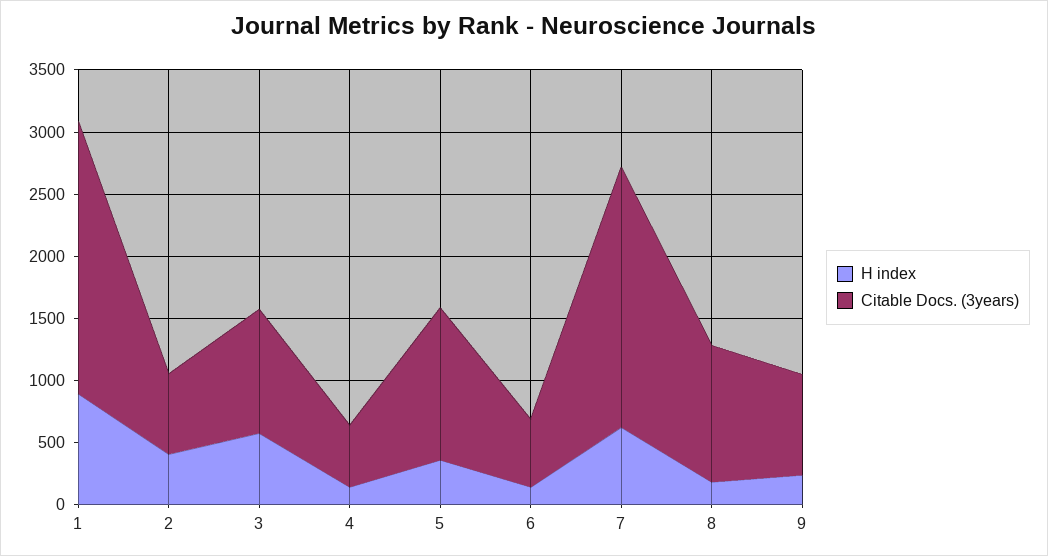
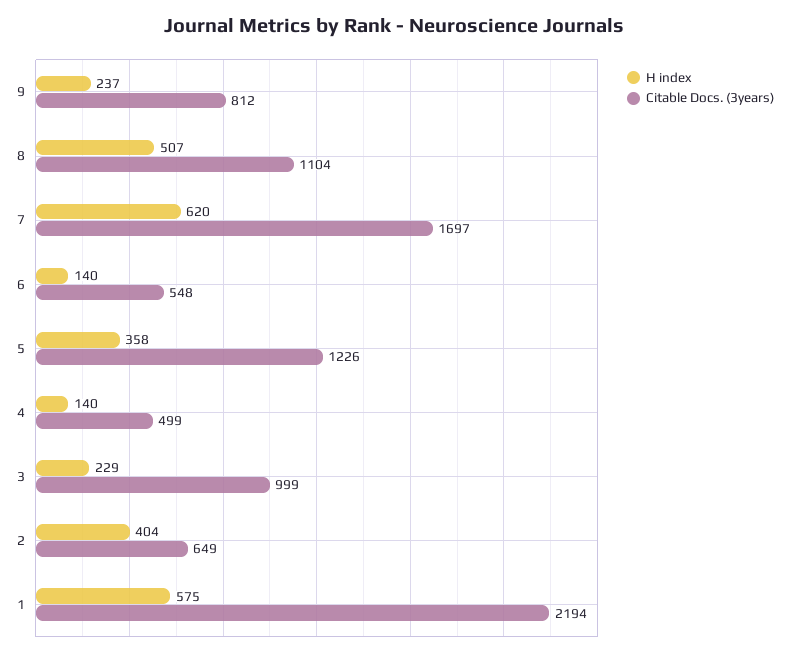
  {
    "H index": {
-     "1": 900,
+     "1": 575,
      "2": 404,
-     "3": 600,
+     "3": 229,
      "4": 140,
      "5": 358,
      "6": 140,
      "7": 620,
-     "8": 200,
+     "8": 507,
      "9": 237
    },
    "Citable Docs. (3years)": {
      "1": 2194,
      "2": 649,
      "3": 999,
      "4": 499,
      "5": 1226,
      "6": 548,
-     "7": 2100,
+     "7": 1697,
      "8": 1104,
      "9": 812
    }
  }

